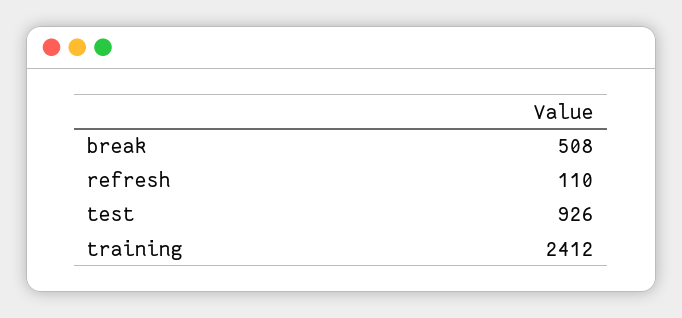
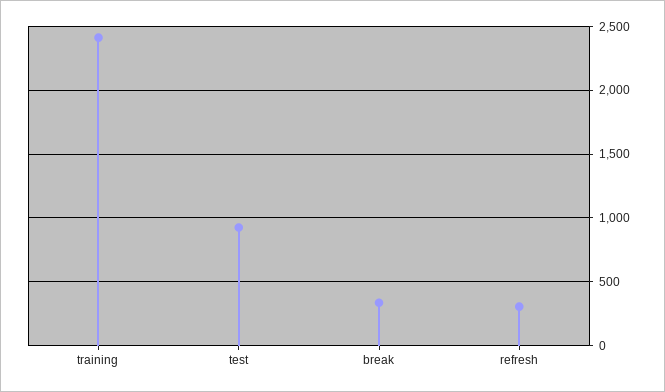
  {
-   "break": 508,
+   "break": 350,
-   "refresh": 110,
+   "refresh": 300,
    "test": 926,
    "training": 2412
  }

